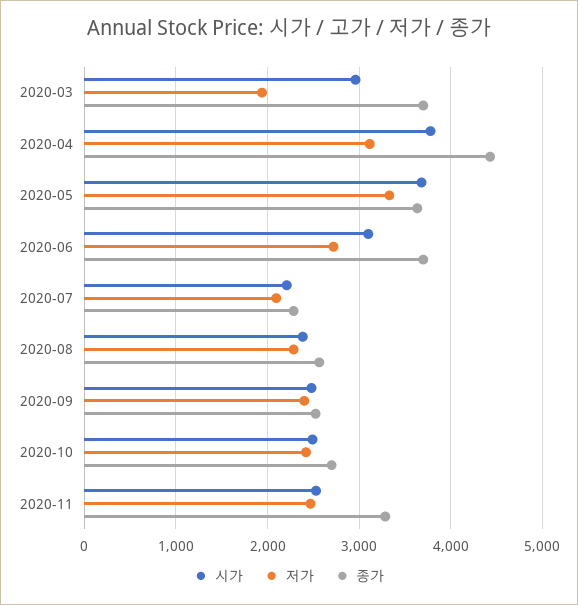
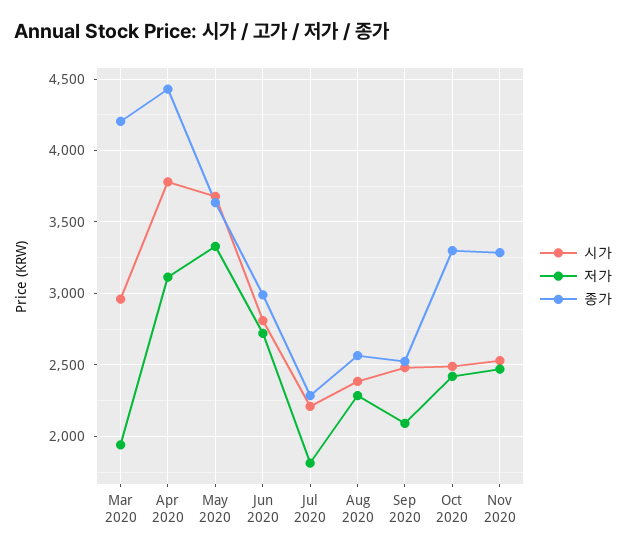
  {
    "시가": {
      "2020-03": 2950,
      "2020-04": 3800,
      "2020-05": 3700,
-     "2020-06": 3100,
+     "2020-06": 2800,
      "2020-07": 2200,
      "2020-08": 2400,
      "2020-09": 2500,
      "2020-10": 2500,
      "2020-11": 2550
    },
    "저가": {
      "2020-03": 1950,
      "2020-04": 3100,
      "2020-05": 3350,
      "2020-06": 2700,
-     "2020-07": 2100,
+     "2020-07": 1800,
      "2020-08": 2300,
-     "2020-09": 2400,
+     "2020-09": 2100,
      "2020-10": 2400,
      "2020-11": 2450
    },
    "종가": {
-     "2020-03": 3700,
+     "2020-03": 4200,
      "2020-04": 4450,
      "2020-05": 3650,
-     "2020-06": 3700,
+     "2020-06": 3000,
      "2020-07": 2300,
      "2020-08": 2550,
      "2020-09": 2550,
-     "2020-10": 2700,
+     "2020-10": 3300,
      "2020-11": 3300
    }
  }

